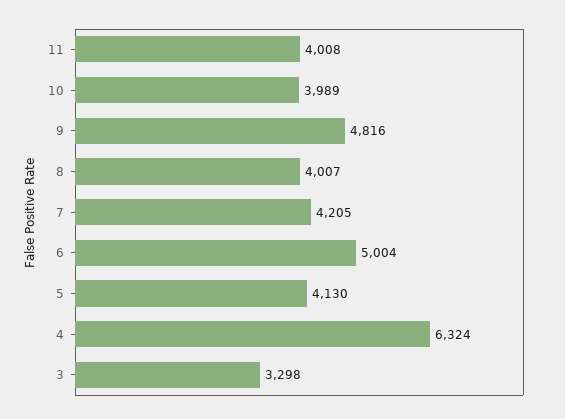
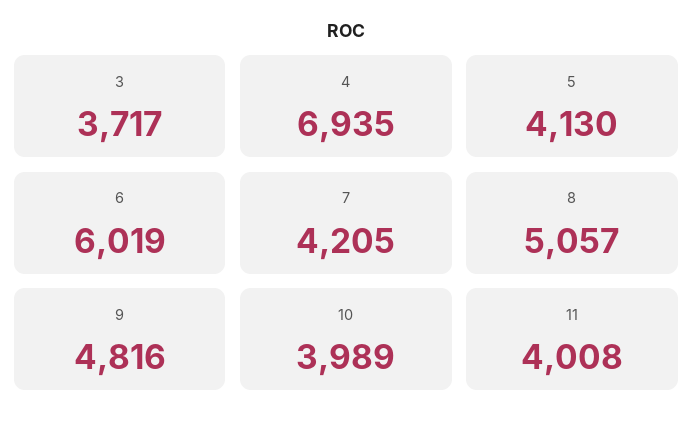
  {
    "11": 4008,
    "10": 3989,
    "9": 4816,
-   "8": 4007,
+   "8": 5057,
    "7": 4205,
-   "6": 5004,
+   "6": 6019,
    "5": 4130,
-   "4": 6324,
+   "4": 6935,
-   "3": 3298
+   "3": 3717
  }

